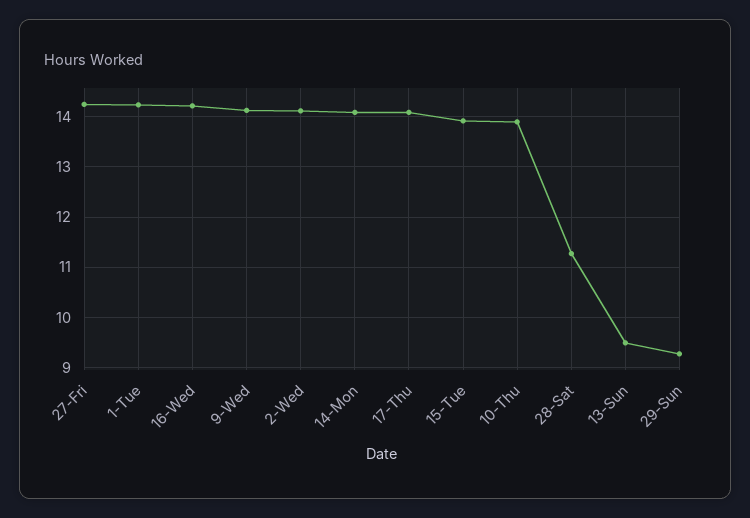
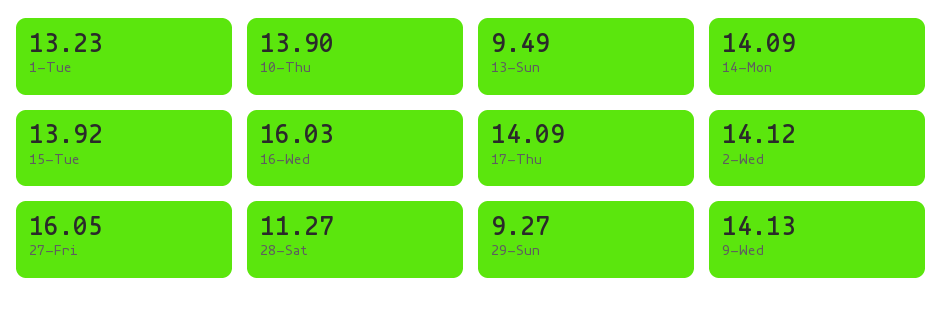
  {
-   "27-Fri": 14.2,
+   "27-Fri": 16.05,
-   "1-Tue": 14.2,
+   "1-Tue": 13.23,
-   "16-Wed": 14.2,
+   "16-Wed": 16.03,
    "9-Wed": 14.13,
    "2-Wed": 14.12,
    "14-Mon": 14.09,
    "17-Thu": 14.09,
    "15-Tue": 13.92,
    "10-Thu": 13.9,
    "28-Sat": 11.27,
    "13-Sun": 9.49,
    "29-Sun": 9.27
  }

